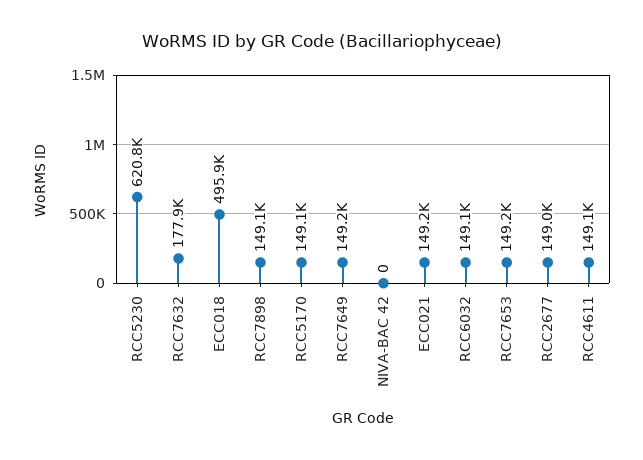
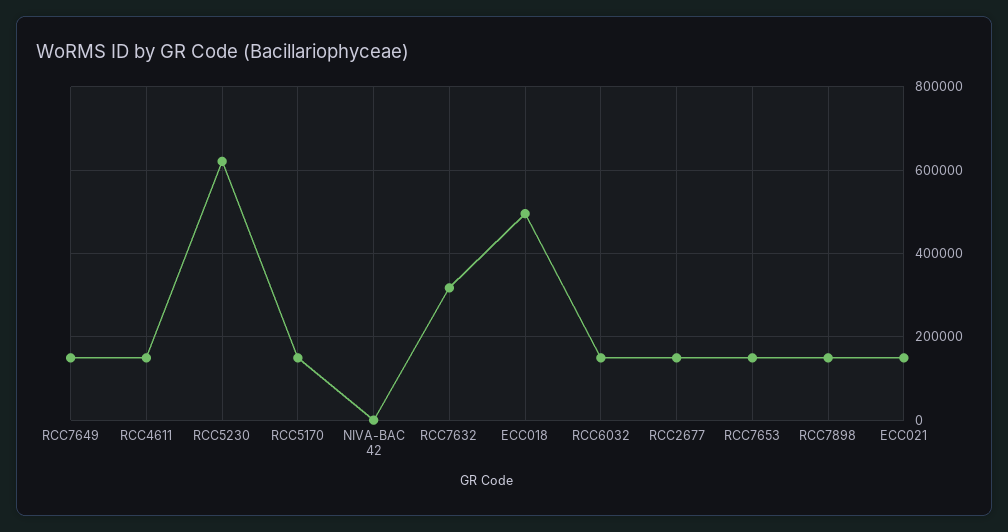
  {
    "RCC5230": 620800,
-   "RCC7632": 177900,
+   "RCC7632": 320000,
    "ECC018": 495900,
    "RCC7898": 149100,
    "RCC5170": 149100,
    "RCC7649": 149200,
    "NIVA-BAC 42": 0,
    "ECC021": 149200,
    "RCC6032": 149100,
    "RCC7653": 149200,
    "RCC2677": 149000,
    "RCC4611": 149100
  }

